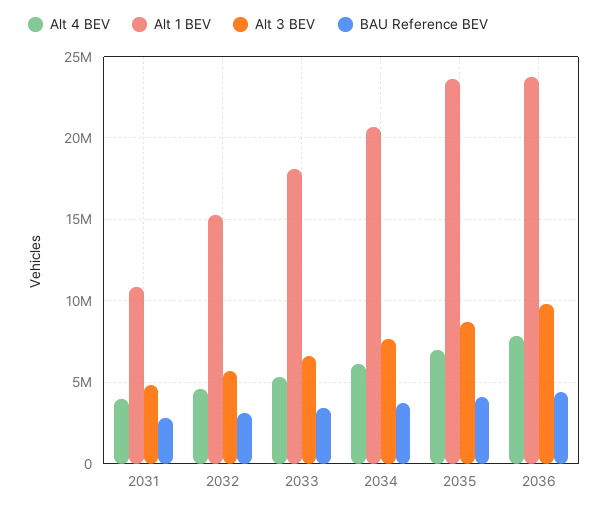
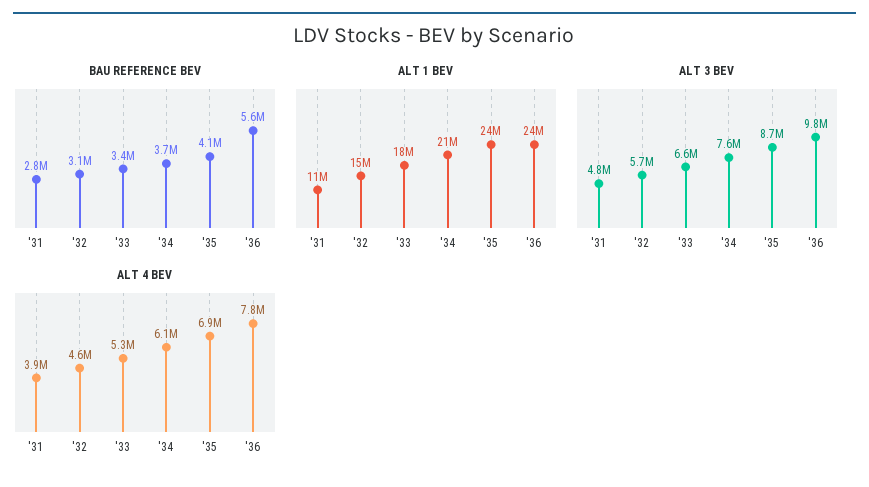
  {
    "Alt 4 BEV": {
      "2031": 3900000,
      "2032": 4600000,
      "2033": 5300000,
      "2034": 6100000,
      "2035": 6900000,
      "2036": 7800000
    },
    "Alt 1 BEV": {
      "2031": 11000000,
      "2032": 15000000,
      "2033": 18000000,
      "2034": 21000000,
      "2035": 24000000,
      "2036": 24000000
    },
    "Alt 3 BEV": {
      "2031": 4800000,
      "2032": 5700000,
      "2033": 6600000,
      "2034": 7600000,
      "2035": 8700000,
      "2036": 9800000
    },
    "BAU Reference BEV": {
      "2031": 2800000,
      "2032": 3100000,
      "2033": 3400000,
      "2034": 3700000,
      "2035": 4100000,
-     "2036": 4500000
+     "2036": 5600000
    }
  }

